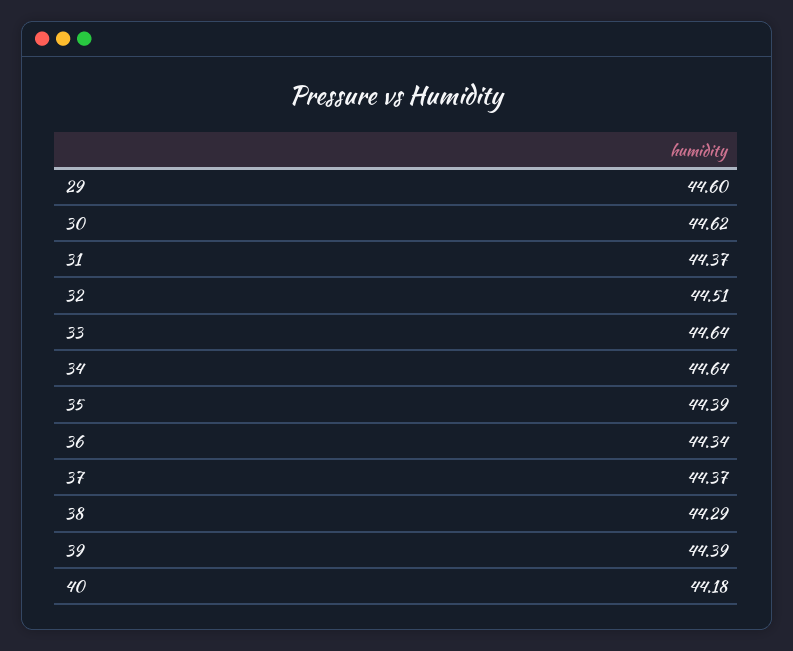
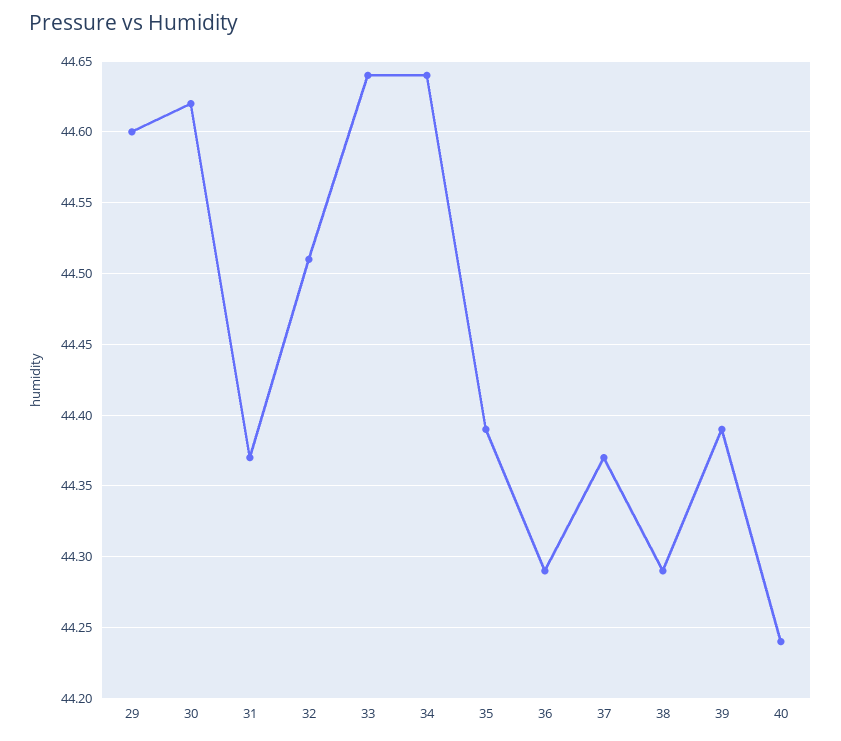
  {
    "29": 44.6,
    "30": 44.62,
    "31": 44.37,
    "32": 44.51,
    "33": 44.64,
    "34": 44.64,
    "35": 44.39,
-   "36": 44.34,
+   "36": 44.29,
    "37": 44.37,
    "38": 44.29,
    "39": 44.39,
-   "40": 44.18
+   "40": 44.24
  }

